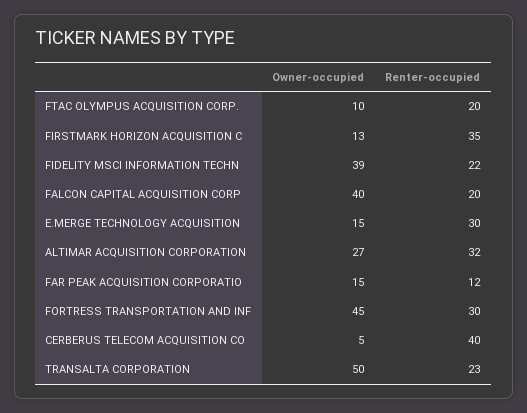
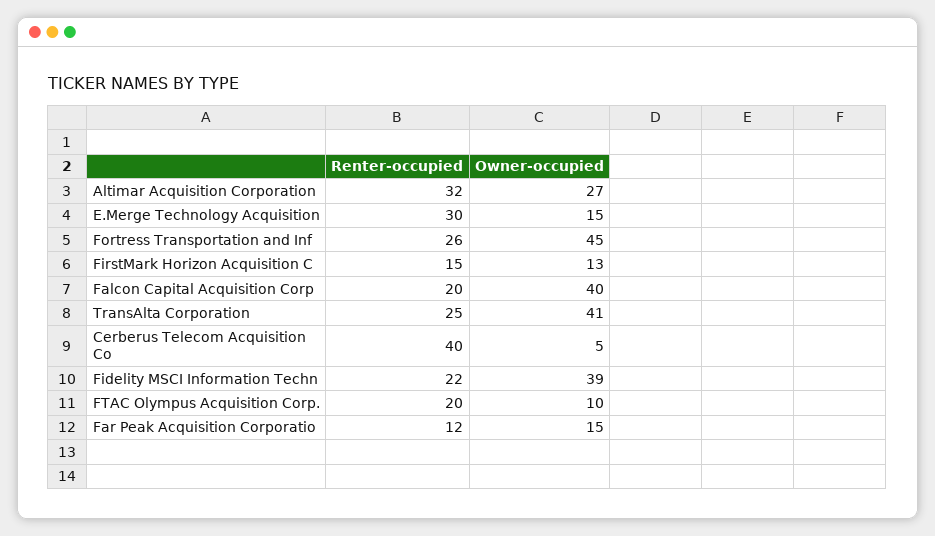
  {
    "Owner-occupied": {
      "FTAC OLYMPUS ACQUISITION CORP.": 10,
      "FIRSTMARK HORIZON ACQUISITION C": 13,
      "FIDELITY MSCI INFORMATION TECHN": 39,
      "FALCON CAPITAL ACQUISITION CORP": 40,
      "E.MERGE TECHNOLOGY ACQUISITION": 15,
      "ALTIMAR ACQUISITION CORPORATION": 27,
      "FAR PEAK ACQUISITION CORPORATIO": 15,
      "FORTRESS TRANSPORTATION AND INF": 45,
      "CERBERUS TELECOM ACQUISITION CO": 5,
-     "TRANSALTA CORPORATION": 50
+     "TRANSALTA CORPORATION": 41
    },
    "Renter-occupied": {
      "FTAC OLYMPUS ACQUISITION CORP.": 20,
-     "FIRSTMARK HORIZON ACQUISITION C": 35,
+     "FIRSTMARK HORIZON ACQUISITION C": 15,
      "FIDELITY MSCI INFORMATION TECHN": 22,
      "FALCON CAPITAL ACQUISITION CORP": 20,
      "E.MERGE TECHNOLOGY ACQUISITION": 30,
      "ALTIMAR ACQUISITION CORPORATION": 32,
      "FAR PEAK ACQUISITION CORPORATIO": 12,
-     "FORTRESS TRANSPORTATION AND INF": 30,
+     "FORTRESS TRANSPORTATION AND INF": 26,
      "CERBERUS TELECOM ACQUISITION CO": 40,
-     "TRANSALTA CORPORATION": 23
+     "TRANSALTA CORPORATION": 25
    }
  }

